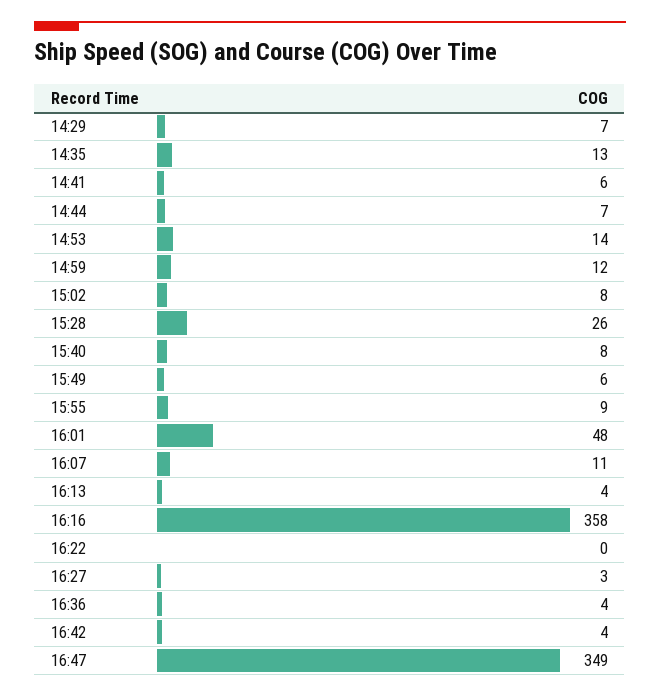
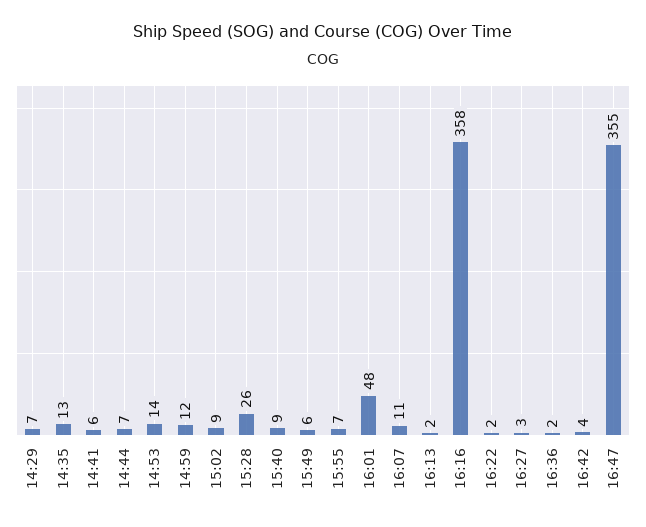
  {
    "14:29": 7,
    "14:35": 13,
    "14:41": 6,
    "14:44": 7,
    "14:53": 14,
    "14:59": 12,
-   "15:02": 8,
+   "15:02": 9,
    "15:28": 26,
-   "15:40": 8,
+   "15:40": 9,
    "15:49": 6,
-   "15:55": 9,
+   "15:55": 7,
    "16:01": 48,
    "16:07": 11,
-   "16:13": 4,
+   "16:13": 2,
    "16:16": 358,
-   "16:22": 0,
+   "16:22": 2,
    "16:27": 3,
-   "16:36": 4,
+   "16:36": 2,
    "16:42": 4,
-   "16:47": 349
+   "16:47": 355
  }

